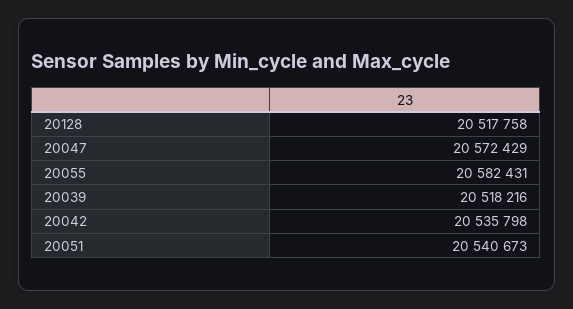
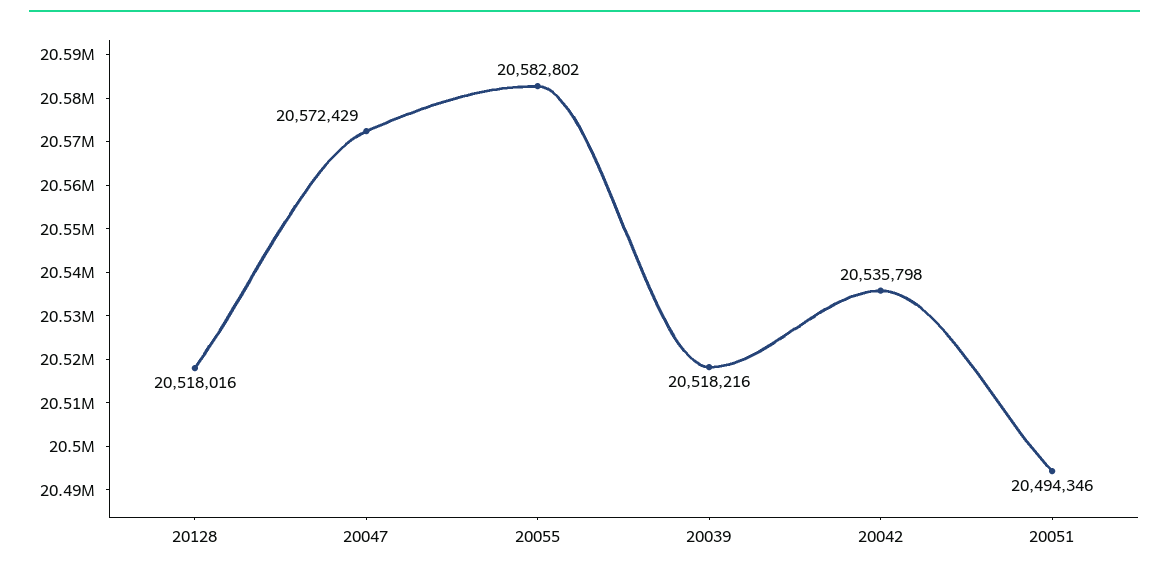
  {
-   "20128": 20517758,
+   "20128": 20518016,
    "20047": 20572429,
-   "20055": 20582431,
+   "20055": 20582802,
    "20039": 20518216,
    "20042": 20535798,
-   "20051": 20540673
+   "20051": 20494346
  }

